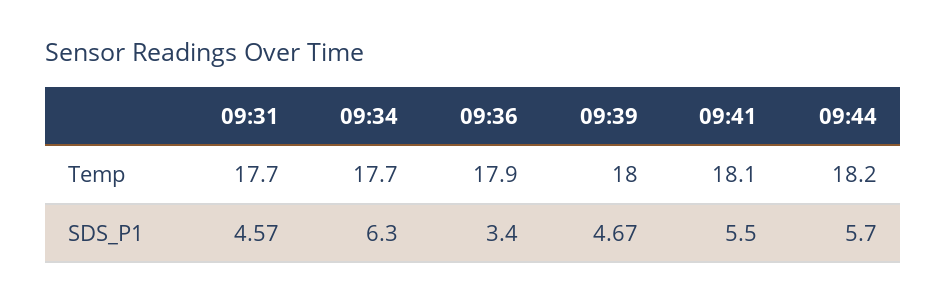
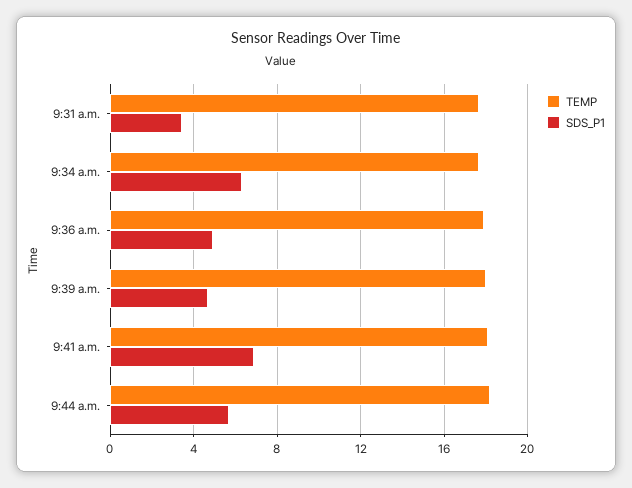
  {
    "Temp": {
      "09:31": 17.7,
      "09:34": 17.7,
      "09:36": 17.9,
      "09:39": 18,
      "09:41": 18.1,
      "09:44": 18.2
    },
    "SDS_P1": {
-     "09:31": 4.57,
+     "09:31": 3.5,
      "09:34": 6.3,
-     "09:36": 3.4,
+     "09:36": 5,
      "09:39": 4.67,
-     "09:41": 5.5,
+     "09:41": 7,
      "09:44": 5.7
    }
  }

